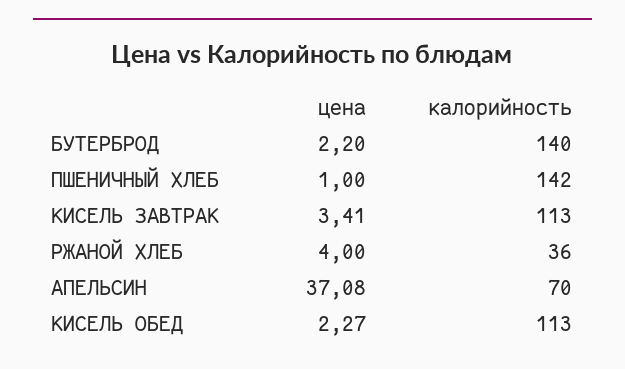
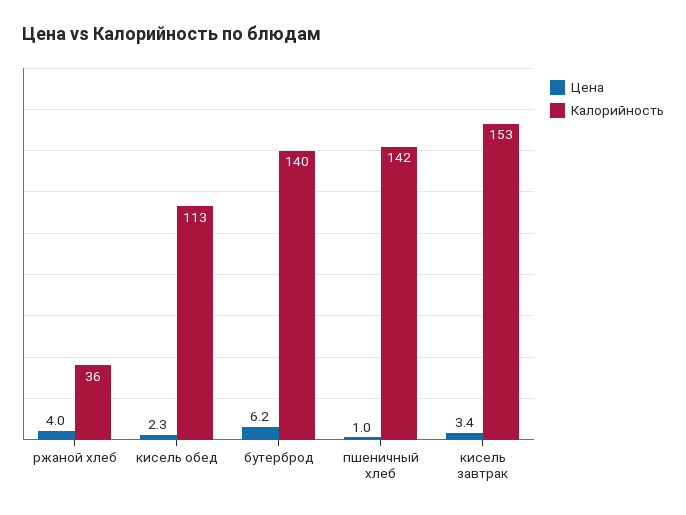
  {
    "цена": {
-     "БУТЕРБРОД": 2.2,
+     "БУТЕРБРОД": 6.2,
      "ПШЕНИЧНЫЙ ХЛЕБ": 1,
      "КИСЕЛЬ ЗАВТРАК": 3.41,
      "РЖАНОЙ ХЛЕБ": 4,
-     "АПЕЛЬСИН": 37.08,
      "КИСЕЛЬ ОБЕД": 2.27
    },
    "калорийность": {
      "БУТЕРБРОД": 140,
      "ПШЕНИЧНЫЙ ХЛЕБ": 142,
-     "КИСЕЛЬ ЗАВТРАК": 113,
+     "КИСЕЛЬ ЗАВТРАК": 153,
      "РЖАНОЙ ХЛЕБ": 36,
-     "АПЕЛЬСИН": 70,
      "КИСЕЛЬ ОБЕД": 113
    }
  }

